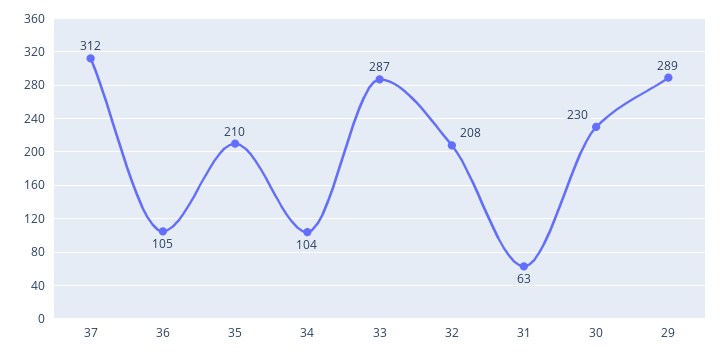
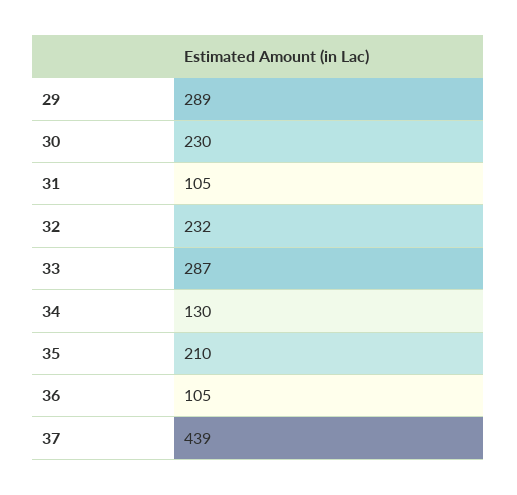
  {
-   "37": 312,
+   "37": 439,
    "36": 105,
    "35": 210,
-   "34": 104,
+   "34": 130,
    "33": 287,
-   "32": 208,
+   "32": 232,
-   "31": 63,
+   "31": 105,
    "30": 230,
    "29": 289
  }

